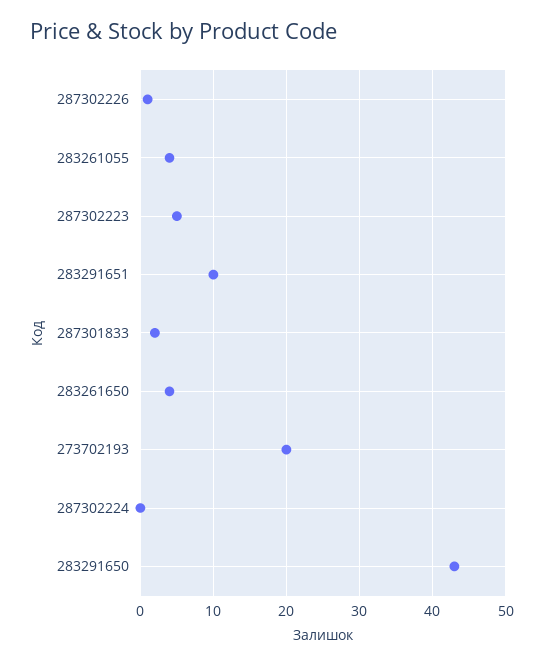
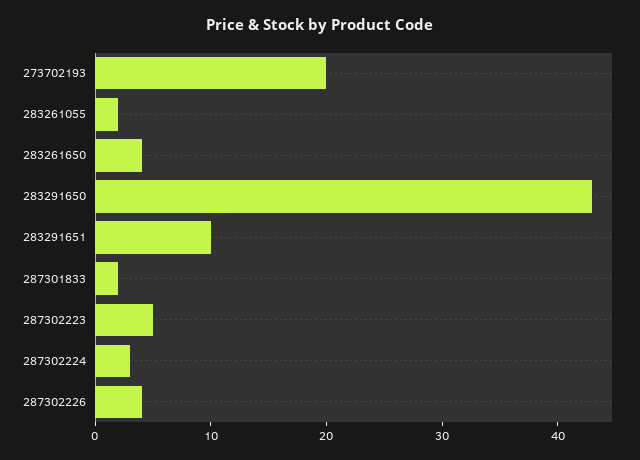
  {
-   "287302226": 1,
+   "287302226": 4,
-   "283261055": 4,
+   "283261055": 2,
    "287302223": 5,
    "283291651": 10,
    "287301833": 2,
    "283261650": 4,
    "273702193": 20,
-   "287302224": 0,
+   "287302224": 3,
    "283291650": 43
  }

